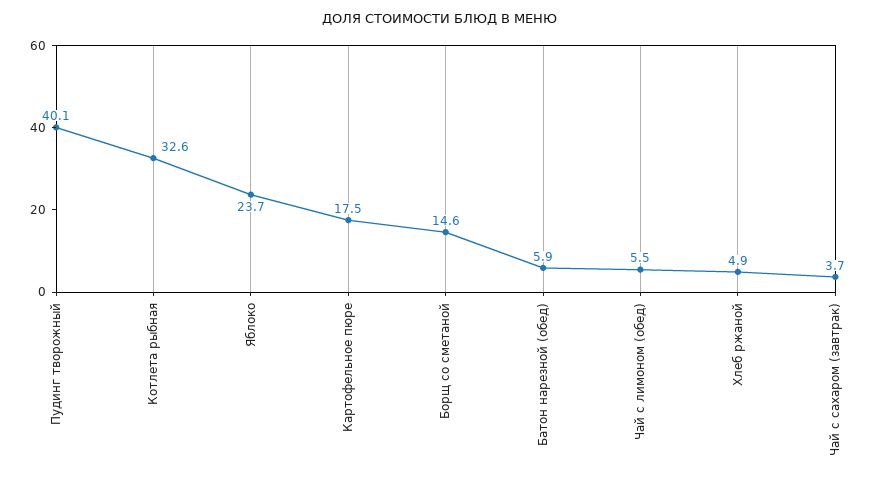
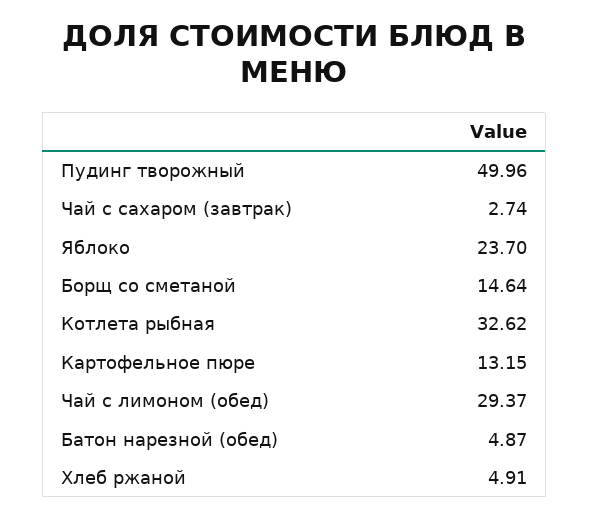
  {
-   "Пудинг творожный": 40.1,
+   "Пудинг творожный": 49.96,
    "Котлета рыбная": 32.62,
    "Яблоко": 23.7,
-   "Картофельное пюре": 17.5,
+   "Картофельное пюре": 13.15,
    "Борщ со сметаной": 14.64,
-   "Батон нарезной (обед)": 5.9,
+   "Батон нарезной (обед)": 4.87,
-   "Чай с лимоном (обед)": 5.5,
+   "Чай с лимоном (обед)": 29.37,
    "Хлеб ржаной": 4.91,
-   "Чай с сахаром (завтрак)": 3.7
+   "Чай с сахаром (завтрак)": 2.74
  }

